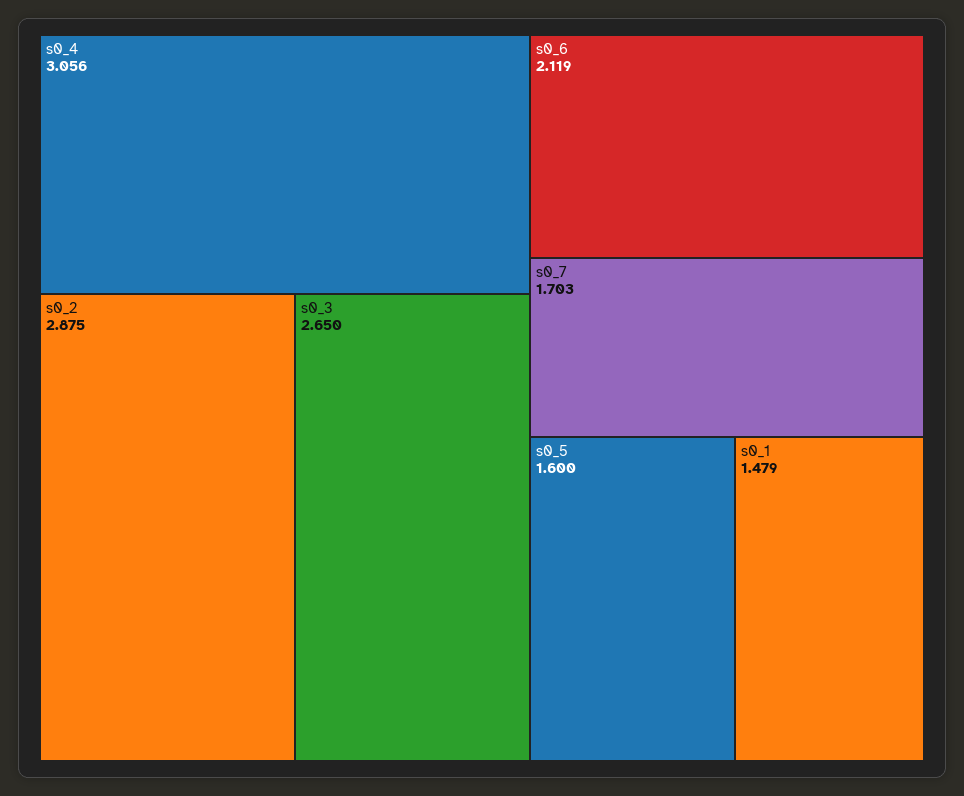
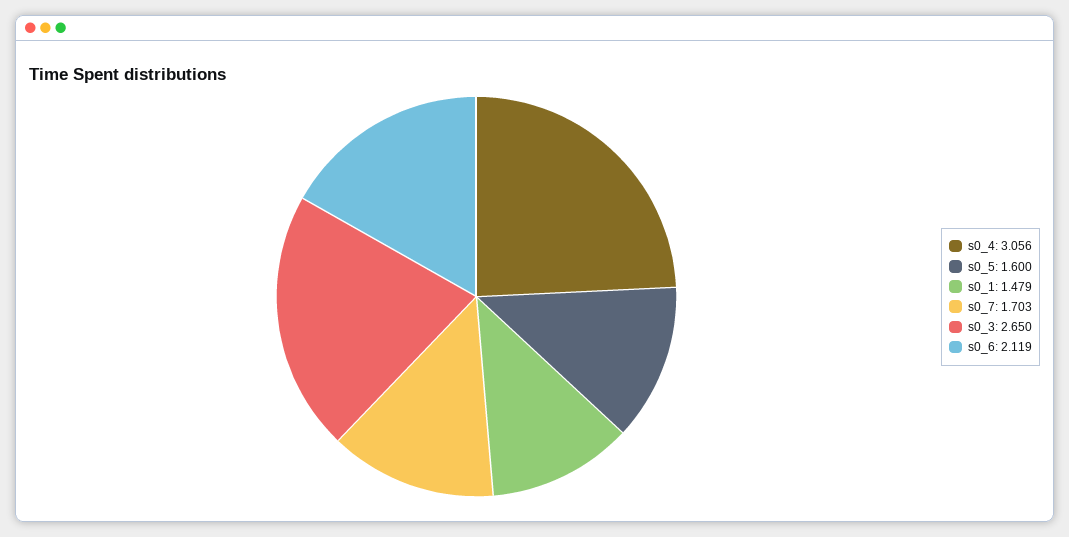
  {
    "s0_4": 3.056,
-   "s0_2": 2.875,
    "s0_3": 2.65,
    "s0_6": 2.119,
    "s0_7": 1.703,
    "s0_5": 1.6,
    "s0_1": 1.479
  }

